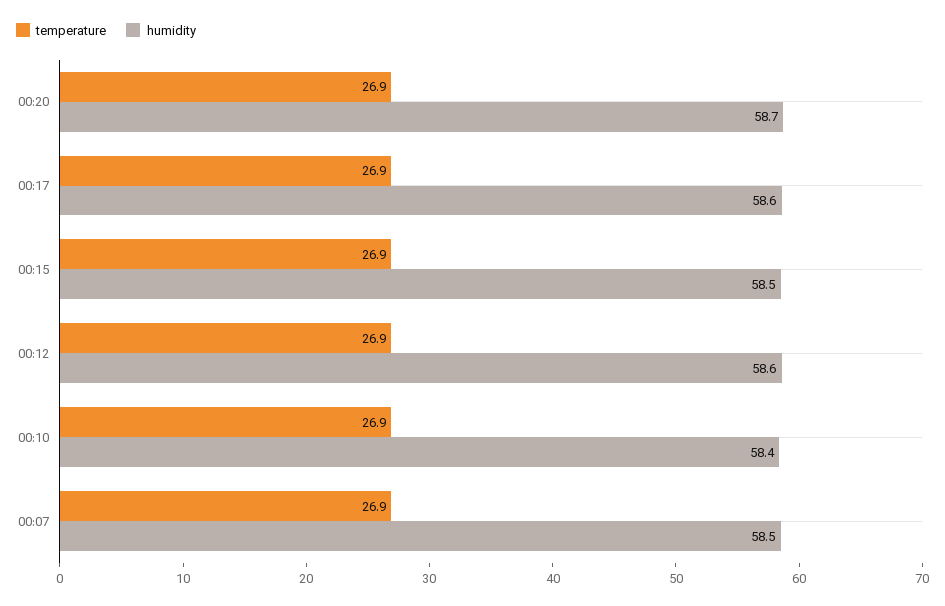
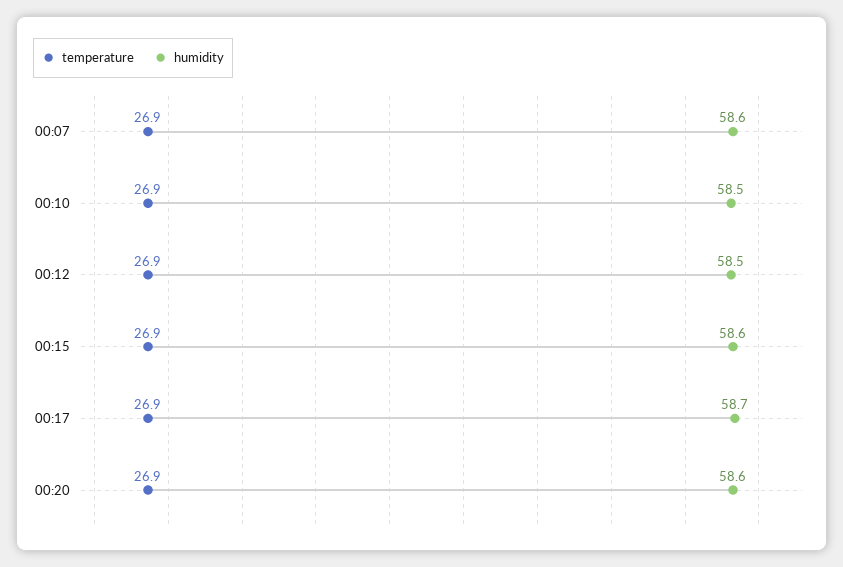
  {
    "temperature": {
      "00:20": 26.9,
      "00:17": 26.9,
      "00:15": 26.9,
      "00:12": 26.9,
      "00:10": 26.9,
      "00:07": 26.9
    },
    "humidity": {
-     "00:20": 58.7,
+     "00:20": 58.6,
-     "00:17": 58.6,
+     "00:17": 58.7,
-     "00:15": 58.5,
+     "00:15": 58.6,
-     "00:12": 58.6,
+     "00:12": 58.5,
-     "00:10": 58.4,
+     "00:10": 58.5,
-     "00:07": 58.5
+     "00:07": 58.6
    }
  }

